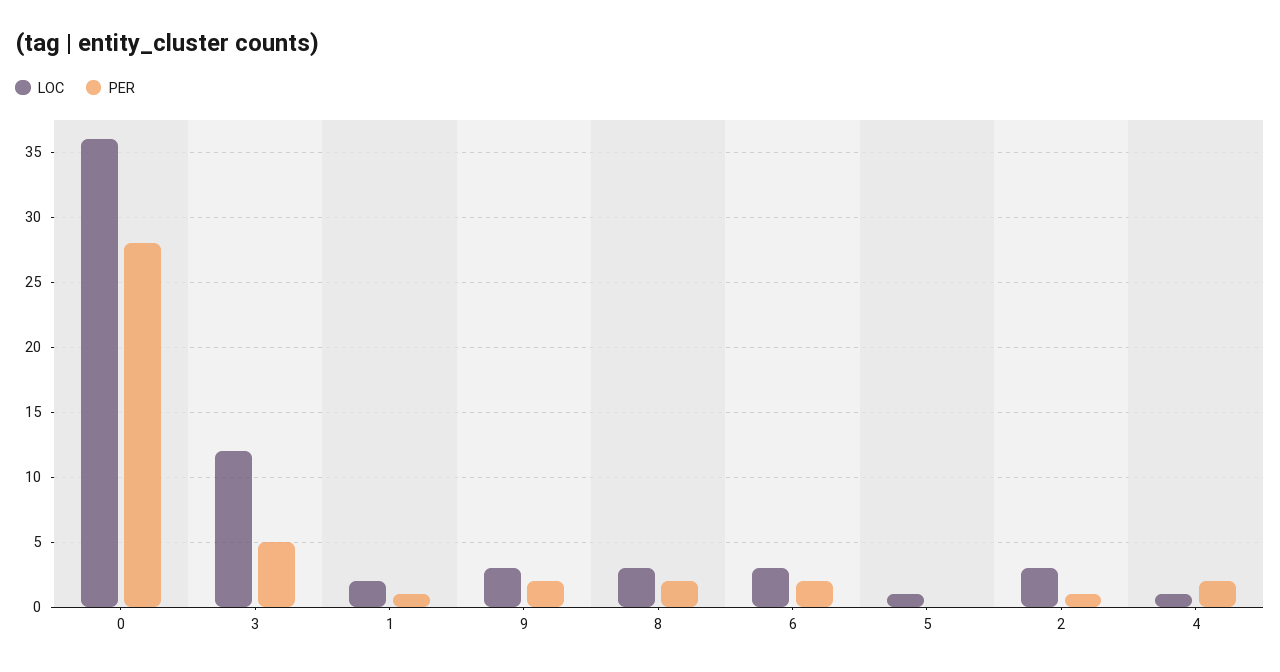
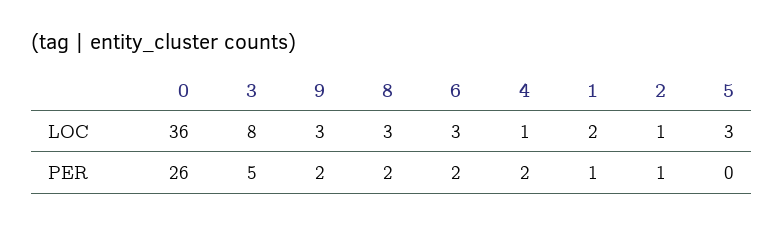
  {
    "LOC": {
      "0": 36,
-     "3": 12,
+     "3": 8,
      "1": 2,
      "9": 3,
      "8": 3,
      "6": 3,
-     "5": 1,
+     "5": 3,
-     "2": 3,
+     "2": 1,
      "4": 1
    },
    "PER": {
-     "0": 28,
+     "0": 26,
      "3": 5,
      "1": 1,
      "9": 2,
      "8": 2,
      "6": 2,
      "5": 0,
      "2": 1,
      "4": 2
    }
  }

